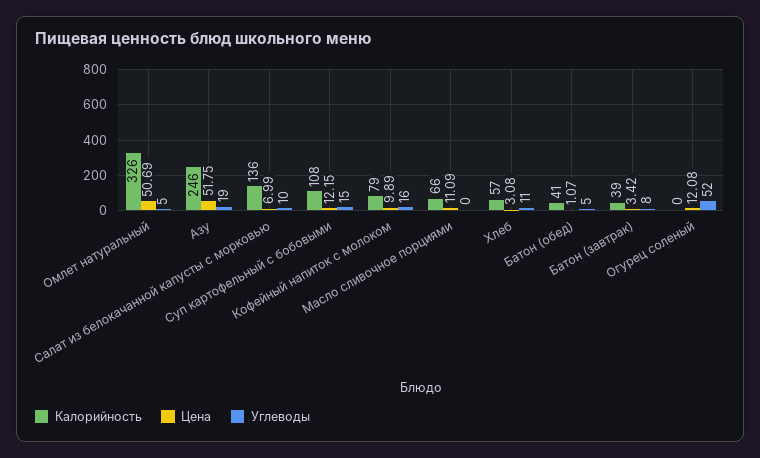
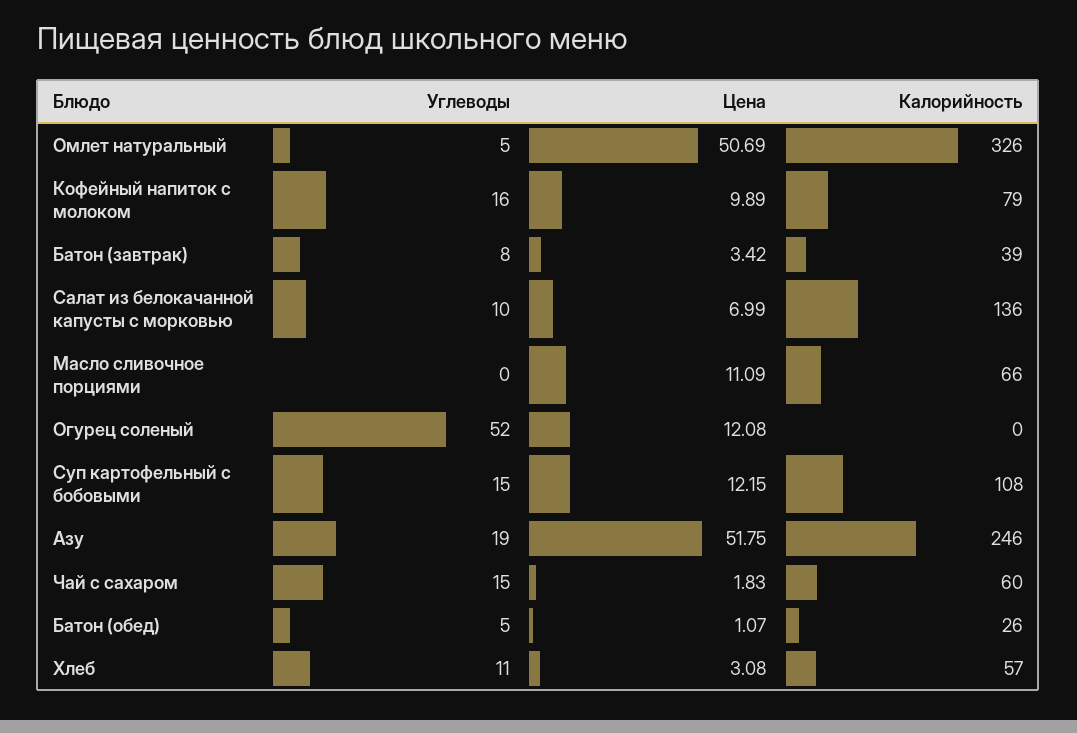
  {
    "Калорийность": {
      "Омлет натуральный": 326,
      "Азу": 246,
      "Салат из белокачанной капусты с морковью": 136,
      "Суп картофельный с бобовыми": 108,
      "Кофейный напиток с молоком": 79,
      "Масло сливочное порциями": 66,
      "Хлеб": 57,
-     "Батон (обед)": 41,
+     "Батон (обед)": 26,
      "Батон (завтрак)": 39,
-     "Огурец соленый": 0
+     "Огурец соленый": 0,
+     "Чай с сахаром": 60
    },
    "Цена": {
      "Омлет натуральный": 50.69,
      "Азу": 51.75,
      "Салат из белокачанной капусты с морковью": 6.99,
      "Суп картофельный с бобовыми": 12.15,
      "Кофейный напиток с молоком": 9.89,
      "Масло сливочное порциями": 11.09,
      "Хлеб": 3.08,
      "Батон (обед)": 1.07,
      "Батон (завтрак)": 3.42,
-     "Огурец соленый": 12.08
+     "Огурец соленый": 12.08,
+     "Чай с сахаром": 1.83
    },
    "Углеводы": {
      "Омлет натуральный": 5,
      "Азу": 19,
      "Салат из белокачанной капусты с морковью": 10,
      "Суп картофельный с бобовыми": 15,
      "Кофейный напиток с молоком": 16,
      "Масло сливочное порциями": 0,
      "Хлеб": 11,
      "Батон (обед)": 5,
      "Батон (завтрак)": 8,
-     "Огурец соленый": 52
+     "Огурец соленый": 52,
+     "Чай с сахаром": 15
    }
  }

